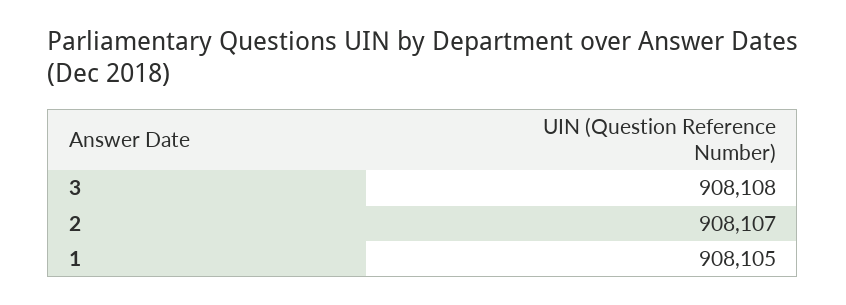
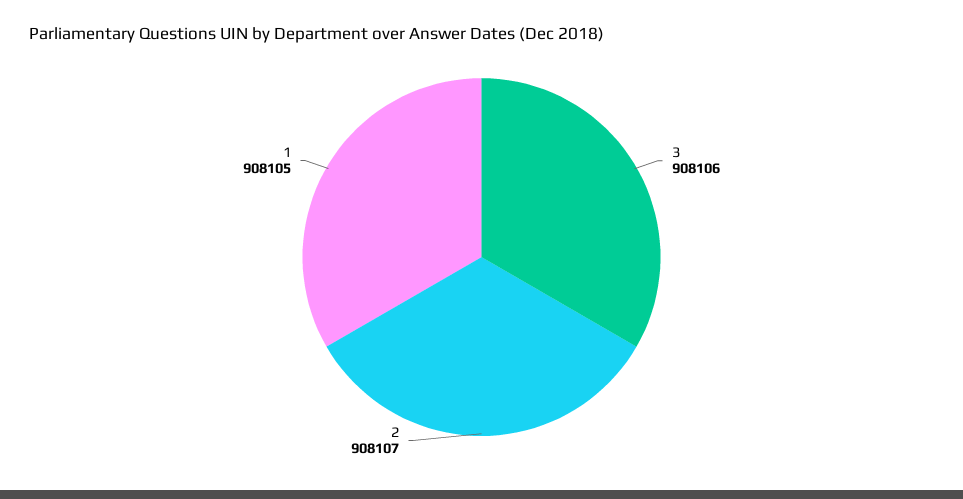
  {
-   "3": 908108,
+   "3": 908106,
    "2": 908107,
    "1": 908105
  }

